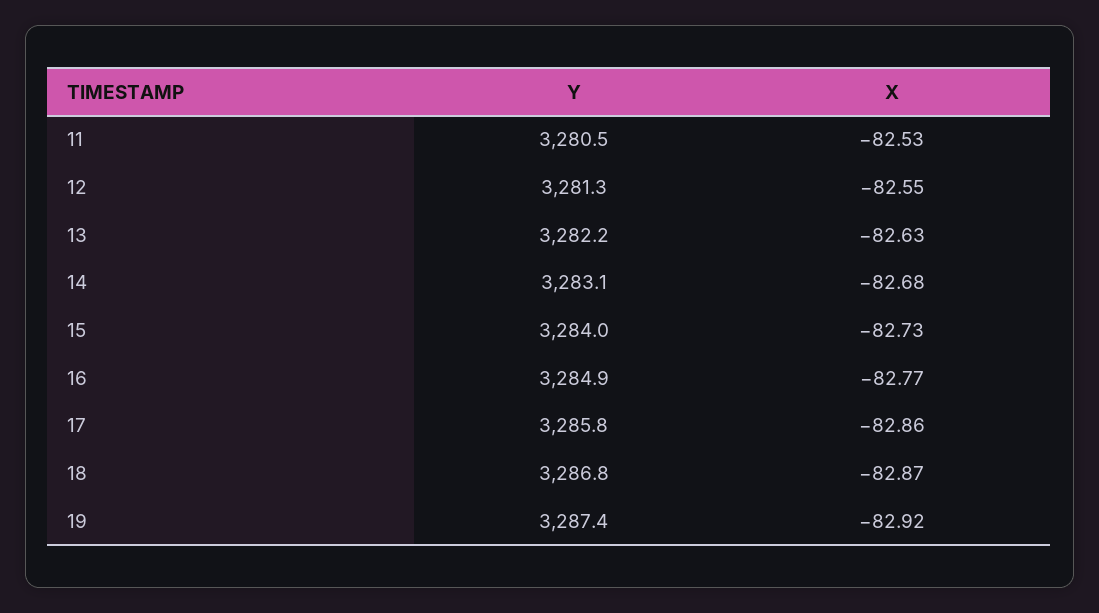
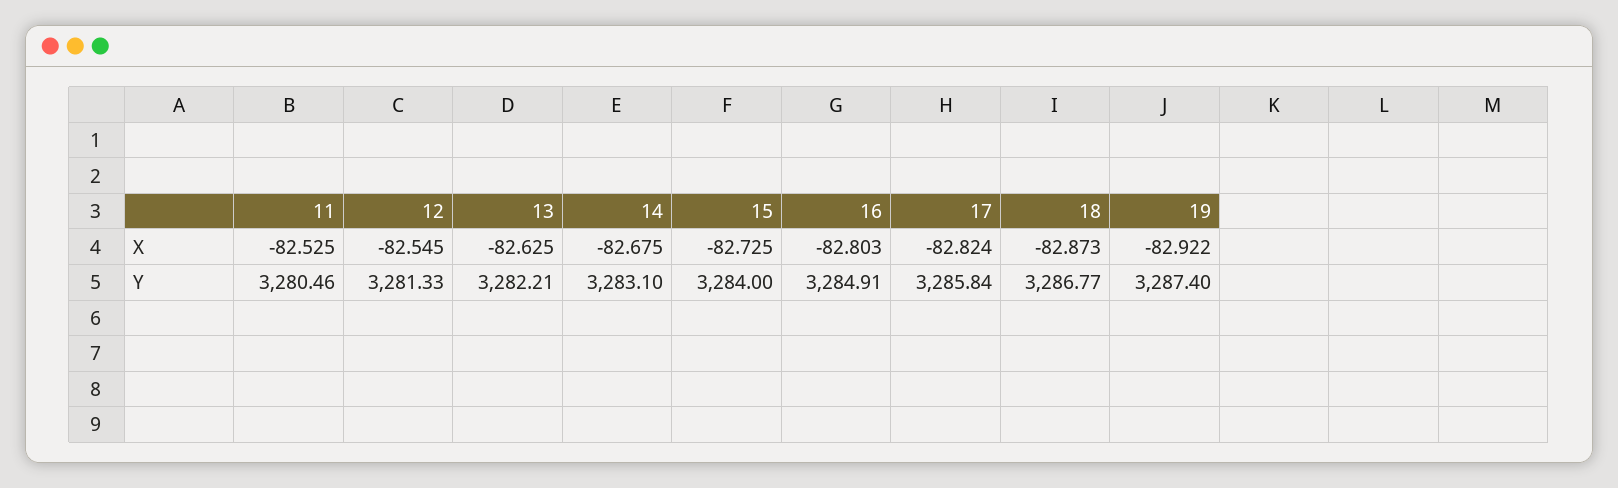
  {
    "Y": {
      "11": 3280.46,
      "12": 3281.33,
      "13": 3282.21,
      "14": 3283.1,
      "15": 3284,
      "16": 3284.91,
      "17": 3285.84,
      "18": 3286.77,
      "19": 3287.4
    },
    "X": {
      "11": -82.525,
      "12": -82.545,
      "13": -82.625,
      "14": -82.675,
      "15": -82.725,
-     "16": -82.77,
+     "16": -82.803,
-     "17": -82.86,
+     "17": -82.824,
      "18": -82.873,
      "19": -82.922
    }
  }

